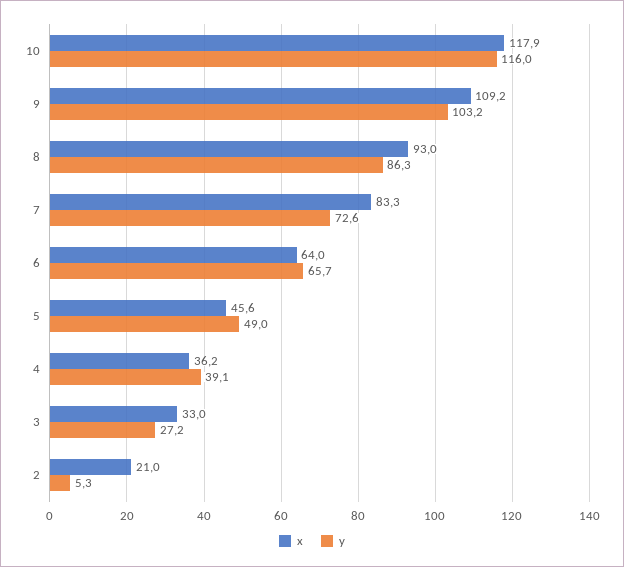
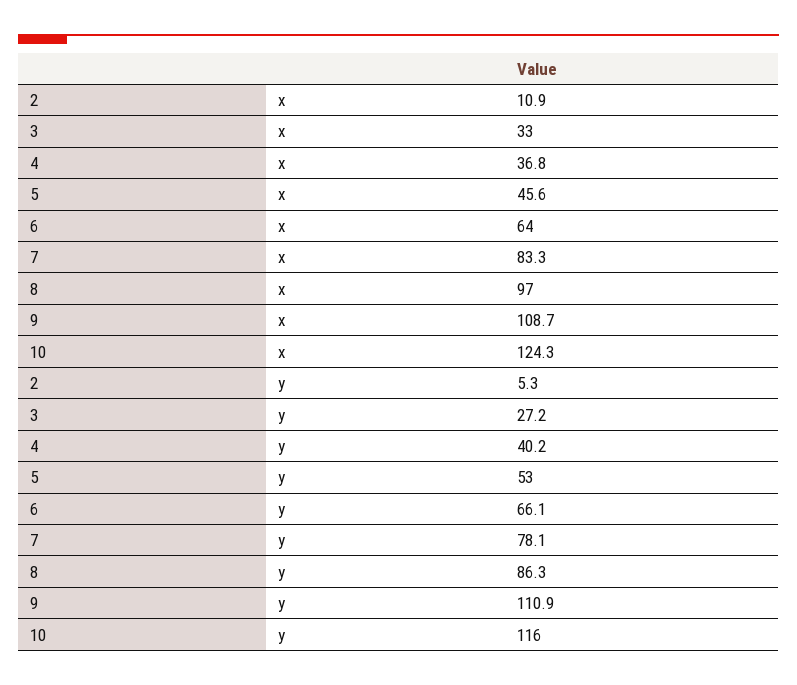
  {
    "x": {
-     "10": 117.9,
+     "10": 124.3,
-     "9": 109.2,
+     "9": 108.7,
-     "8": 93,
+     "8": 97,
      "7": 83.3,
      "6": 64,
      "5": 45.6,
-     "4": 36.2,
+     "4": 36.8,
      "3": 33,
-     "2": 21
+     "2": 10.9
    },
    "y": {
      "10": 116,
-     "9": 103.2,
+     "9": 110.9,
      "8": 86.3,
-     "7": 72.6,
+     "7": 78.1,
-     "6": 65.7,
+     "6": 66.1,
-     "5": 49,
+     "5": 53,
-     "4": 39.1,
+     "4": 40.2,
      "3": 27.2,
      "2": 5.3
    }
  }

